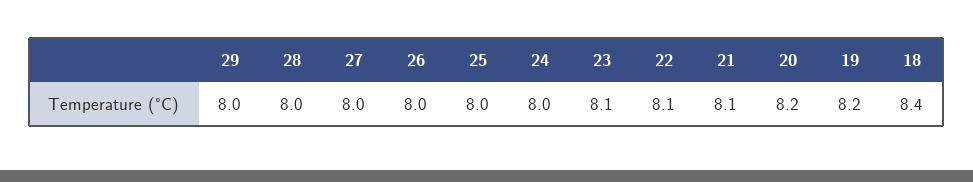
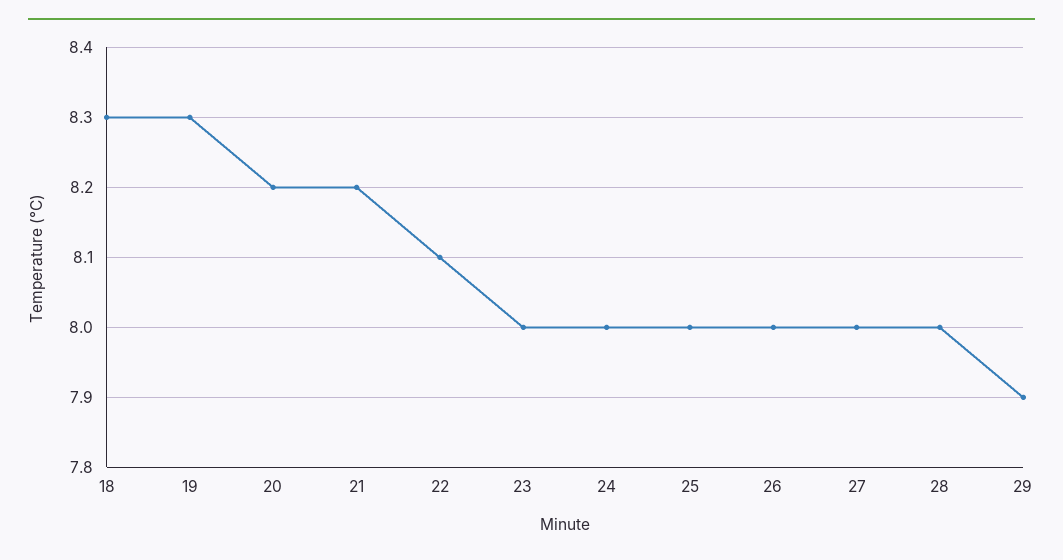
  {
-   "29": 8,
+   "29": 7.9,
    "28": 8,
    "27": 8,
    "26": 8,
    "25": 8,
    "24": 8,
-   "23": 8.1,
+   "23": 8,
    "22": 8.1,
-   "21": 8.1,
+   "21": 8.2,
    "20": 8.2,
-   "19": 8.2,
+   "19": 8.3,
-   "18": 8.4
+   "18": 8.3
  }

